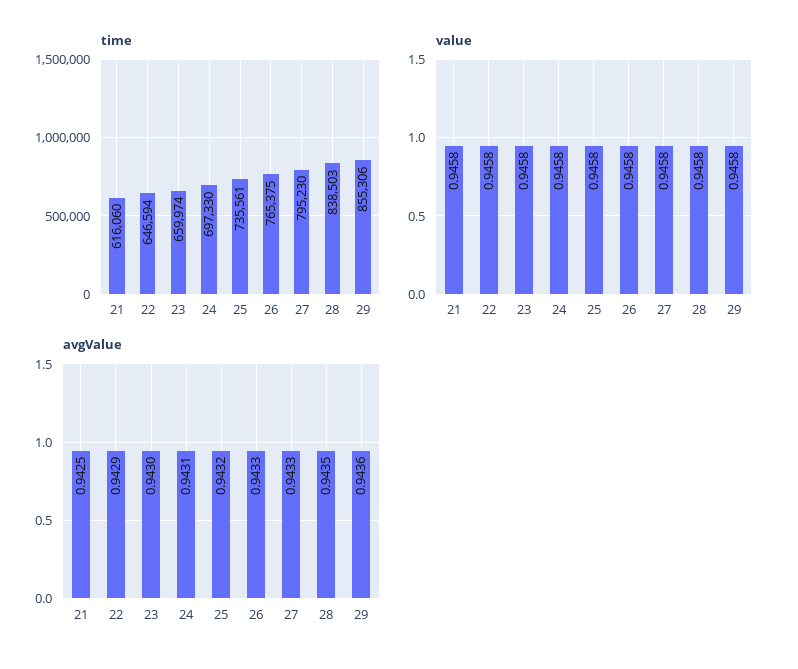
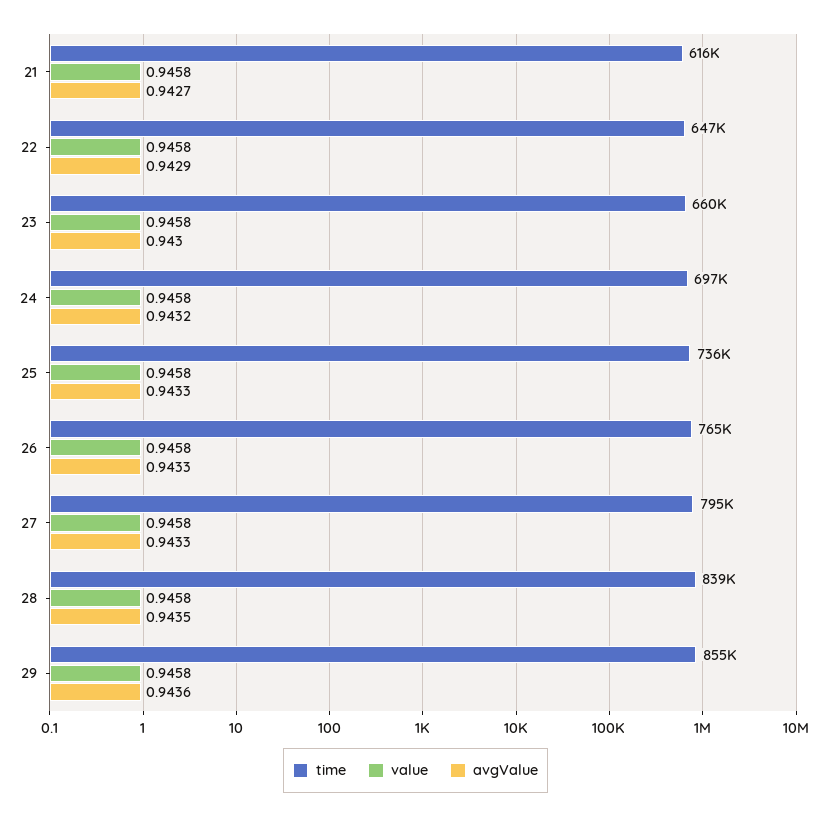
  {
    "time": {
      "21": 616060,
      "22": 646594,
      "23": 659974,
      "24": 697330,
      "25": 735561,
      "26": 765375,
      "27": 795230,
      "28": 838503,
      "29": 855306
    },
    "value": {
      "21": 0.9458,
      "22": 0.9458,
      "23": 0.9458,
      "24": 0.9458,
      "25": 0.9458,
      "26": 0.9458,
      "27": 0.9458,
      "28": 0.9458,
      "29": 0.9458
    },
    "avgValue": {
-     "21": 0.9425,
+     "21": 0.9427,
      "22": 0.9429,
      "23": 0.943,
-     "24": 0.9431,
+     "24": 0.9432,
-     "25": 0.9432,
+     "25": 0.9433,
      "26": 0.9433,
      "27": 0.9433,
      "28": 0.9435,
      "29": 0.9436
    }
  }

